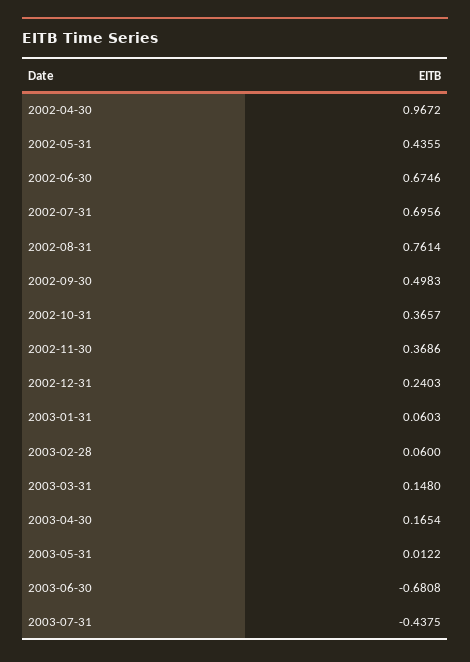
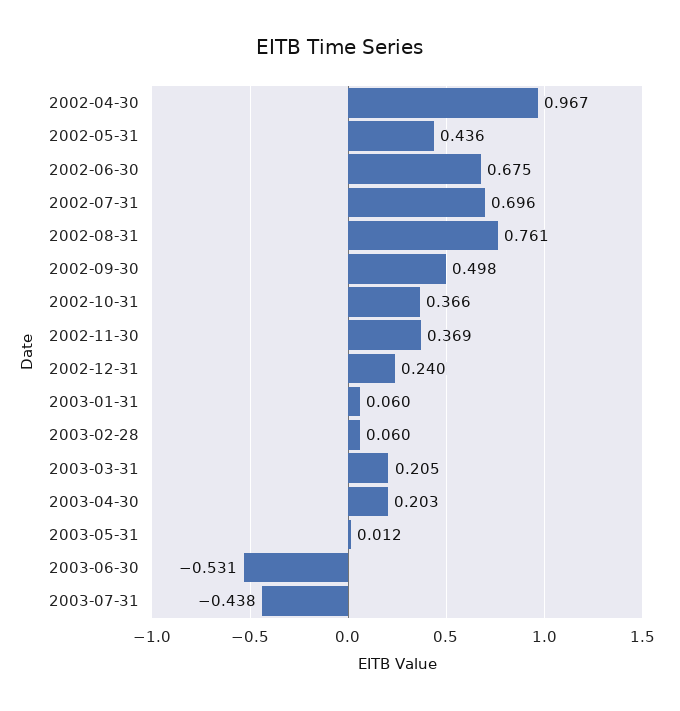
  {
    "2002-04-30": 0.9672,
    "2002-05-31": 0.4355,
    "2002-06-30": 0.6746,
    "2002-07-31": 0.6956,
    "2002-08-31": 0.7614,
    "2002-09-30": 0.4983,
    "2002-10-31": 0.3657,
    "2002-11-30": 0.3686,
    "2002-12-31": 0.2403,
    "2003-01-31": 0.0603,
    "2003-02-28": 0.06,
-   "2003-03-31": 0.148,
+   "2003-03-31": 0.205,
-   "2003-04-30": 0.1654,
+   "2003-04-30": 0.203,
    "2003-05-31": 0.0122,
-   "2003-06-30": -0.6808,
+   "2003-06-30": -0.531,
    "2003-07-31": -0.4375
  }

